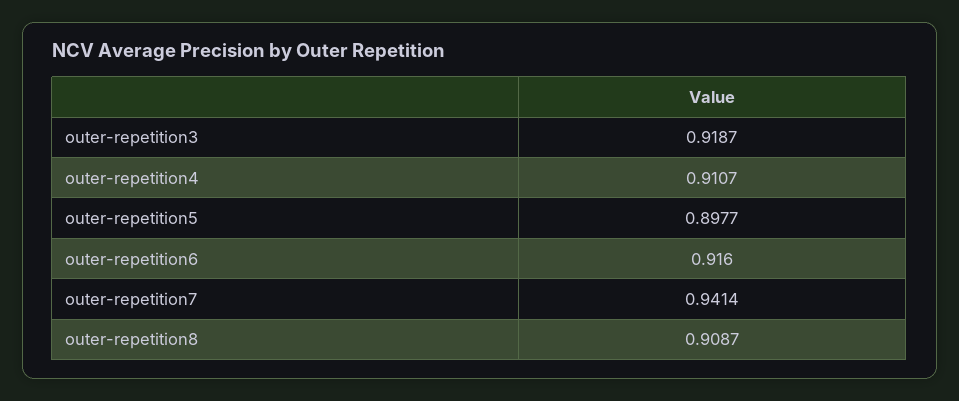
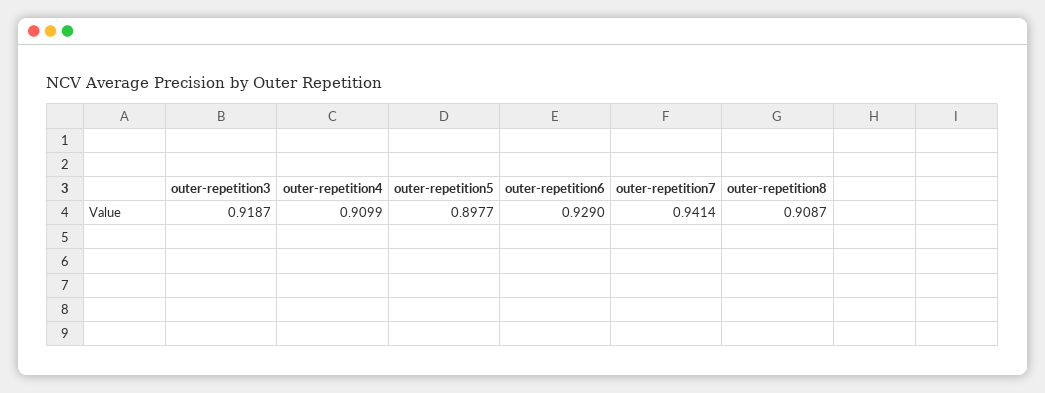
  {
    "outer-repetition3": 0.9187,
-   "outer-repetition4": 0.9107,
+   "outer-repetition4": 0.9099,
    "outer-repetition5": 0.8977,
-   "outer-repetition6": 0.916,
+   "outer-repetition6": 0.929,
    "outer-repetition7": 0.9414,
    "outer-repetition8": 0.9087
  }

